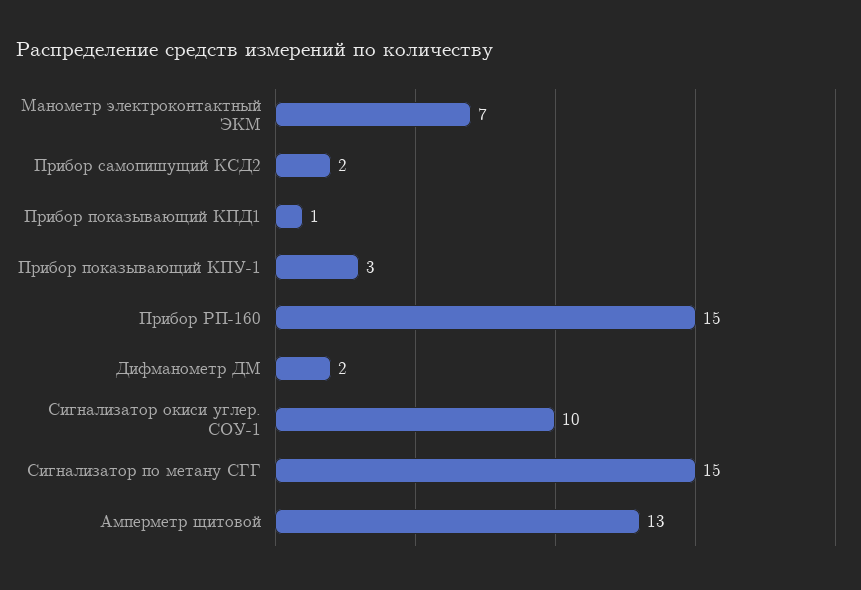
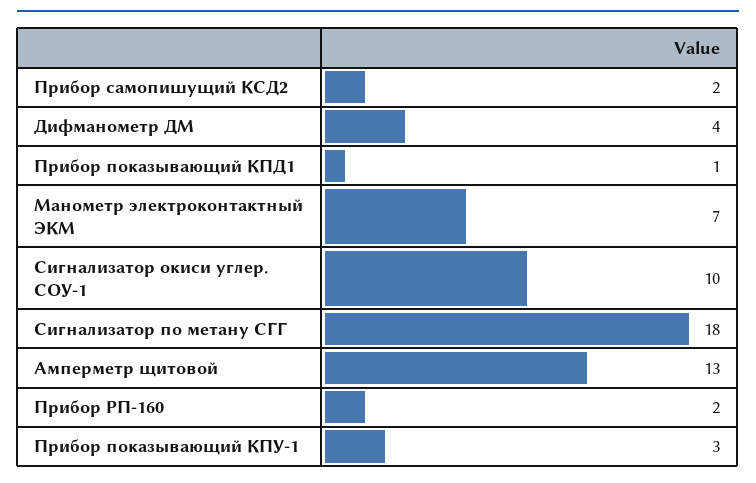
  {
    "Манометр электроконтактный ЭКМ": 7,
    "Прибор самопишущий КСД2": 2,
    "Прибор показывающий КПД1": 1,
    "Прибор показывающий КПУ-1": 3,
-   "Прибор РП-160": 15,
+   "Прибор РП-160": 2,
-   "Дифманометр ДМ": 2,
+   "Дифманометр ДМ": 4,
    "Сигнализатор окиси углер. СОУ-1": 10,
-   "Сигнализатор по метану СГГ": 15,
+   "Сигнализатор по метану СГГ": 18,
    "Амперметр щитовой": 13
  }

